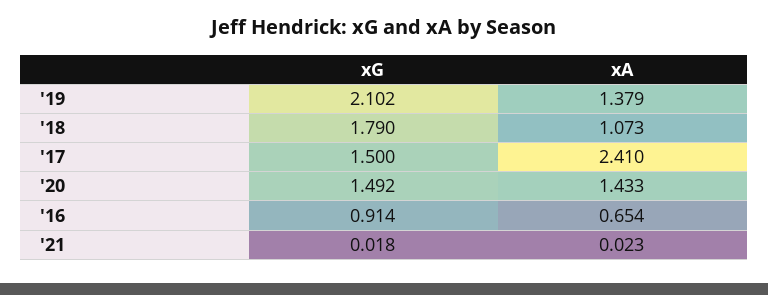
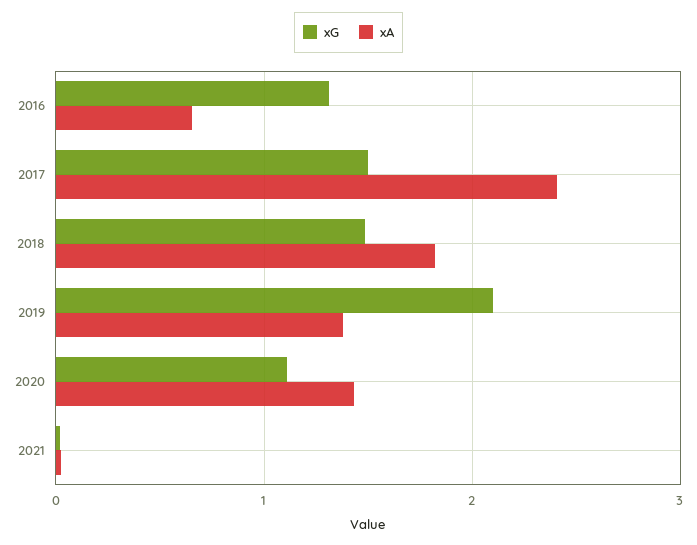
  {
    "xG": {
      "'19": 2.102,
-     "'18": 1.79,
+     "'18": 1.5,
      "'17": 1.5,
-     "'20": 1.492,
+     "'20": 1.1,
-     "'16": 0.914,
+     "'16": 1.3,
      "'21": 0.018
    },
    "xA": {
      "'19": 1.379,
-     "'18": 1.073,
+     "'18": 1.8,
      "'17": 2.41,
      "'20": 1.433,
      "'16": 0.654,
      "'21": 0.023
    }
  }

